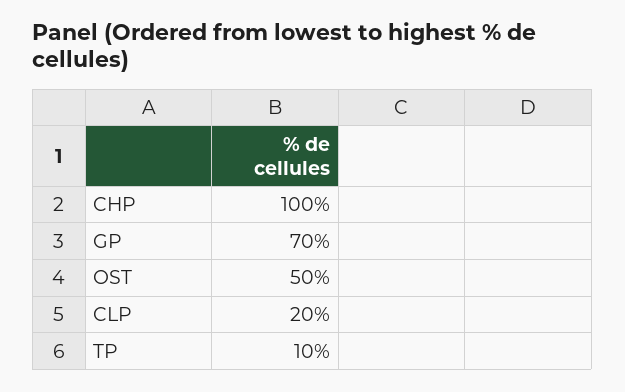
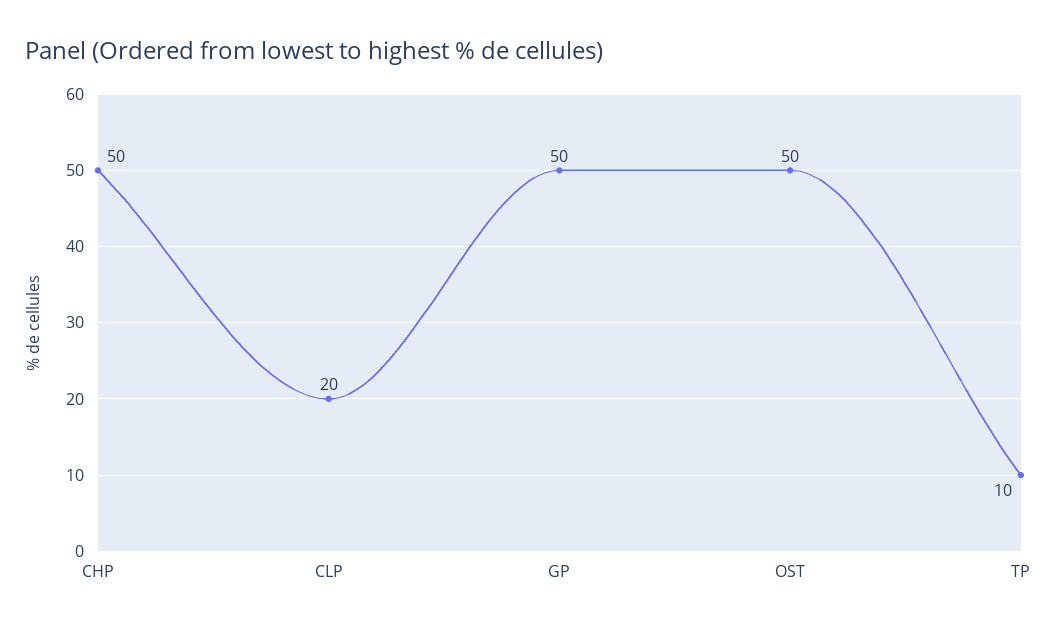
  {
-   "CHP": 100,
+   "CHP": 50,
-   "GP": 70,
+   "GP": 50,
    "OST": 50,
    "CLP": 20,
    "TP": 10
  }

